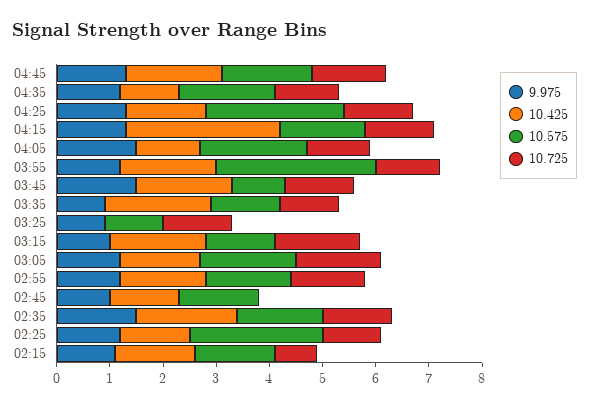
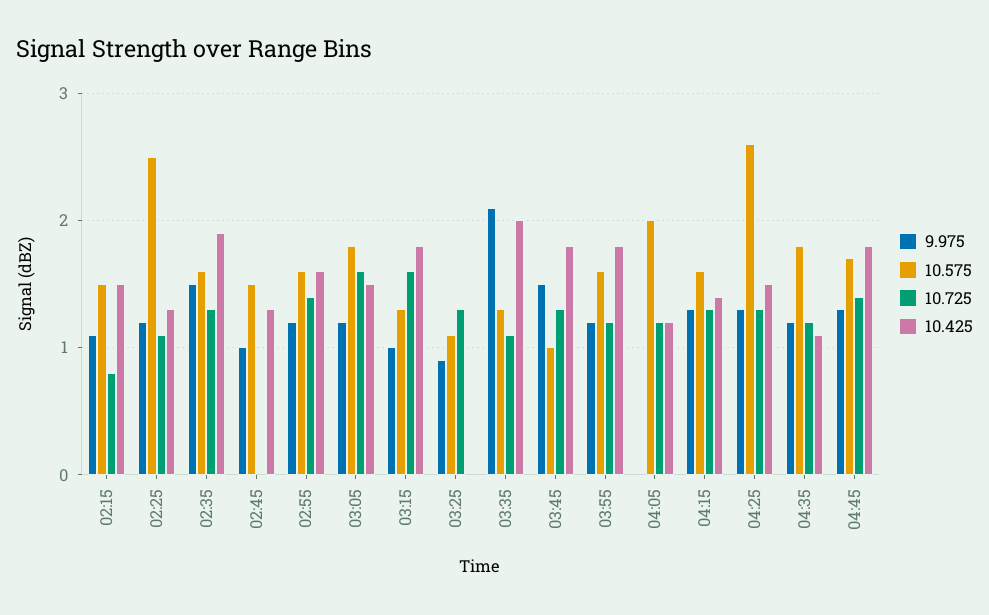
  {
    "9.975": {
      "04:45": 1.3,
      "04:35": 1.2,
      "04:25": 1.3,
      "04:15": 1.3,
-     "04:05": 1.5,
+     "04:05": 0,
      "03:55": 1.2,
      "03:45": 1.5,
-     "03:35": 1,
+     "03:35": 2.1,
      "03:25": 0.9,
      "03:15": 1,
      "03:05": 1.2,
      "02:55": 1.2,
      "02:45": 1,
      "02:35": 1.5,
      "02:25": 1.2,
      "02:15": 1.1
    },
    "10.425": {
      "04:45": 1.8,
      "04:35": 1.1,
      "04:25": 1.5,
-     "04:15": 3,
+     "04:15": 1.4,
      "04:05": 1.2,
      "03:55": 1.8,
      "03:45": 1.8,
      "03:35": 2,
      "03:25": 0,
      "03:15": 1.8,
      "03:05": 1.5,
      "02:55": 1.6,
      "02:45": 1.3,
      "02:35": 1.9,
      "02:25": 1.3,
      "02:15": 1.5
    },
    "10.575": {
      "04:45": 1.7,
      "04:35": 1.8,
      "04:25": 2.6,
      "04:15": 1.6,
      "04:05": 2,
-     "03:55": 3,
+     "03:55": 1.6,
      "03:45": 1,
      "03:35": 1.3,
      "03:25": 1.1,
      "03:15": 1.3,
      "03:05": 1.8,
      "02:55": 1.6,
      "02:45": 1.5,
      "02:35": 1.6,
      "02:25": 2.5,
      "02:15": 1.5
    },
    "10.725": {
      "04:45": 1.4,
      "04:35": 1.2,
      "04:25": 1.3,
      "04:15": 1.3,
      "04:05": 1.2,
      "03:55": 1.2,
      "03:45": 1.3,
      "03:35": 1.1,
      "03:25": 1.3,
      "03:15": 1.6,
      "03:05": 1.6,
      "02:55": 1.4,
      "02:45": 0,
      "02:35": 1.3,
      "02:25": 1.1,
      "02:15": 0.8
    }
  }

